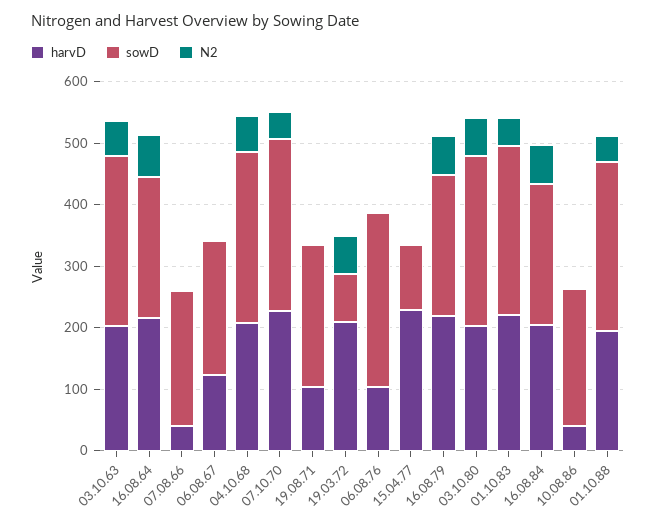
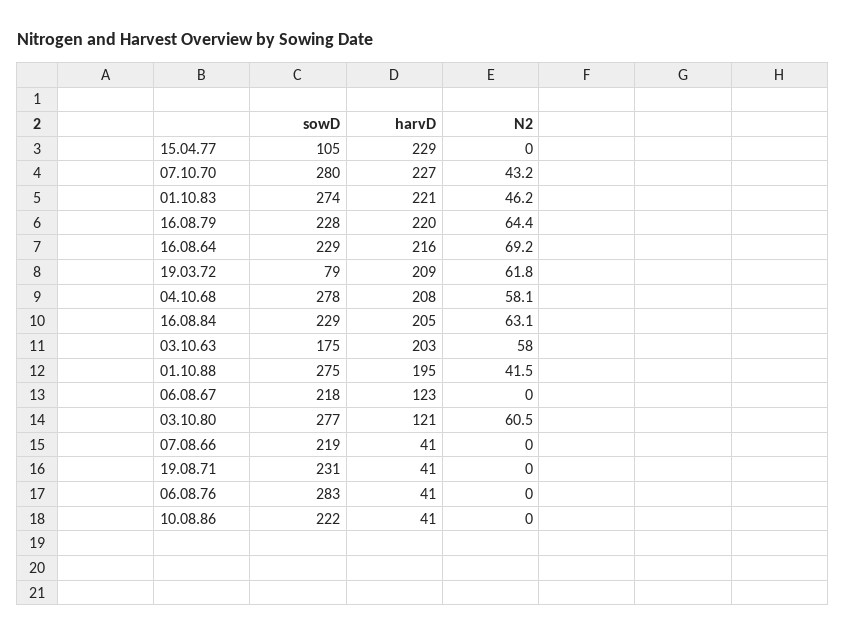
  {
    "harvD": {
      "03.10.63": 203,
      "16.08.64": 216,
      "07.08.66": 41,
      "06.08.67": 123,
      "04.10.68": 208,
      "07.10.70": 227,
-     "19.08.71": 100,
+     "19.08.71": 41,
      "19.03.72": 209,
-     "06.08.76": 100,
+     "06.08.76": 41,
      "15.04.77": 229,
      "16.08.79": 220,
-     "03.10.80": 200,
+     "03.10.80": 121,
      "01.10.83": 221,
      "16.08.84": 205,
      "10.08.86": 41,
      "01.10.88": 195
    },
    "sowD": {
-     "03.10.63": 280,
+     "03.10.63": 175,
      "16.08.64": 229,
      "07.08.66": 219,
      "06.08.67": 218,
      "04.10.68": 278,
      "07.10.70": 280,
      "19.08.71": 231,
      "19.03.72": 79,
      "06.08.76": 283,
      "15.04.77": 105,
      "16.08.79": 228,
      "03.10.80": 277,
      "01.10.83": 274,
      "16.08.84": 229,
      "10.08.86": 222,
      "01.10.88": 275
    },
    "N2": {
      "03.10.63": 58,
      "16.08.64": 69.2,
      "07.08.66": 0,
      "06.08.67": 0,
      "04.10.68": 58.1,
      "07.10.70": 43.2,
      "19.08.71": 0,
      "19.03.72": 61.8,
      "06.08.76": 0,
      "15.04.77": 0,
      "16.08.79": 64.4,
      "03.10.80": 60.5,
      "01.10.83": 46.2,
      "16.08.84": 63.1,
      "10.08.86": 0,
      "01.10.88": 41.5
    }
  }

